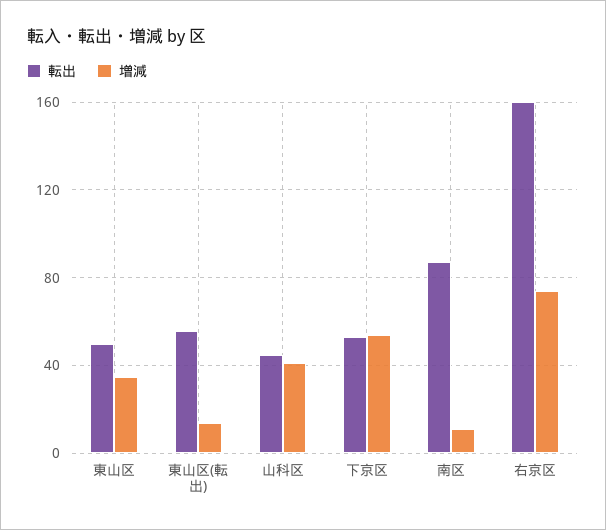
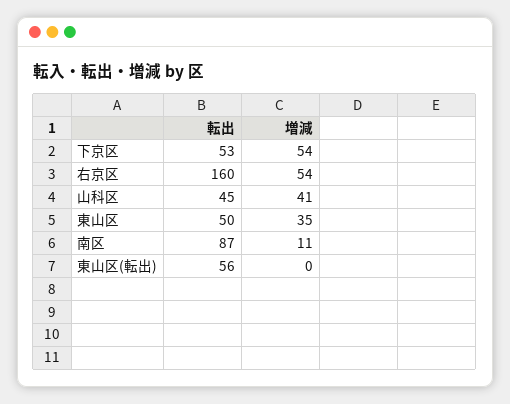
  {
    "転出": {
      "東山区": 50,
      "東山区(転出)": 56,
      "山科区": 45,
      "下京区": 53,
      "南区": 87,
      "右京区": 160
    },
    "増減": {
      "東山区": 35,
-     "東山区(転出)": 15,
+     "東山区(転出)": 0,
      "山科区": 41,
      "下京区": 54,
      "南区": 11,
-     "右京区": 75
+     "右京区": 54
    }
  }

